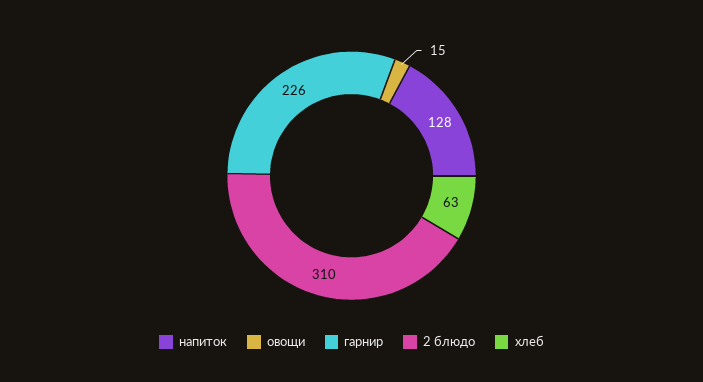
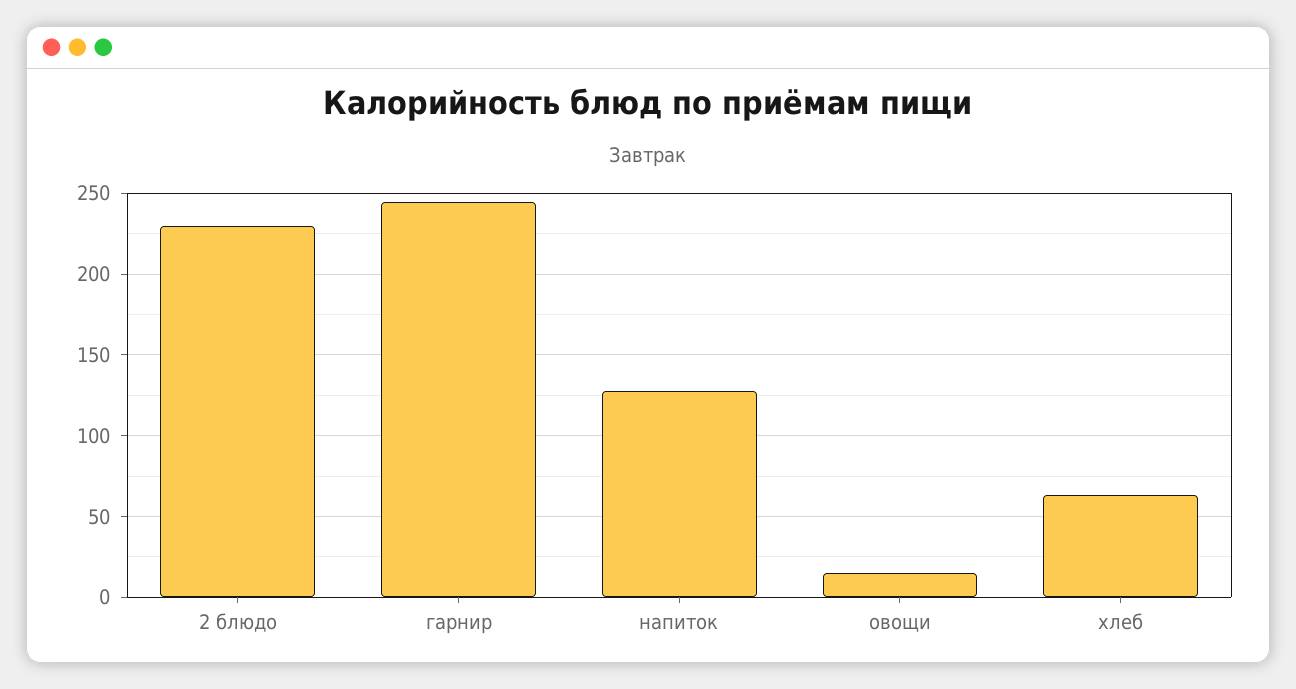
  {
    "напиток": 128,
    "овощи": 15,
-   "гарнир": 226,
+   "гарнир": 245,
-   "2 блюдо": 310,
+   "2 блюдо": 230,
    "хлеб": 63
  }

